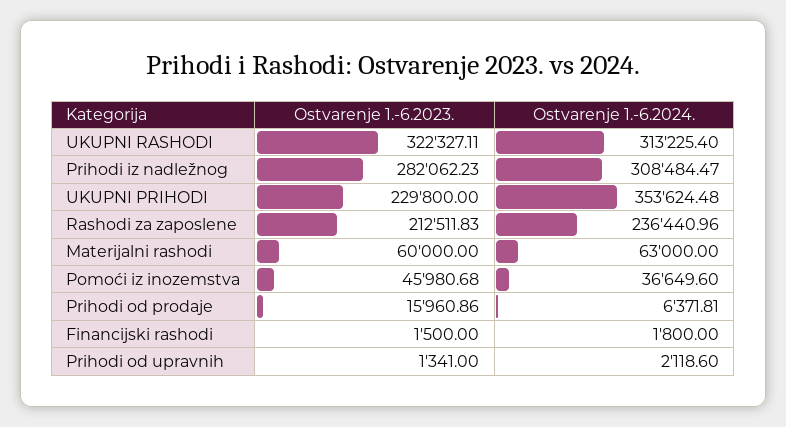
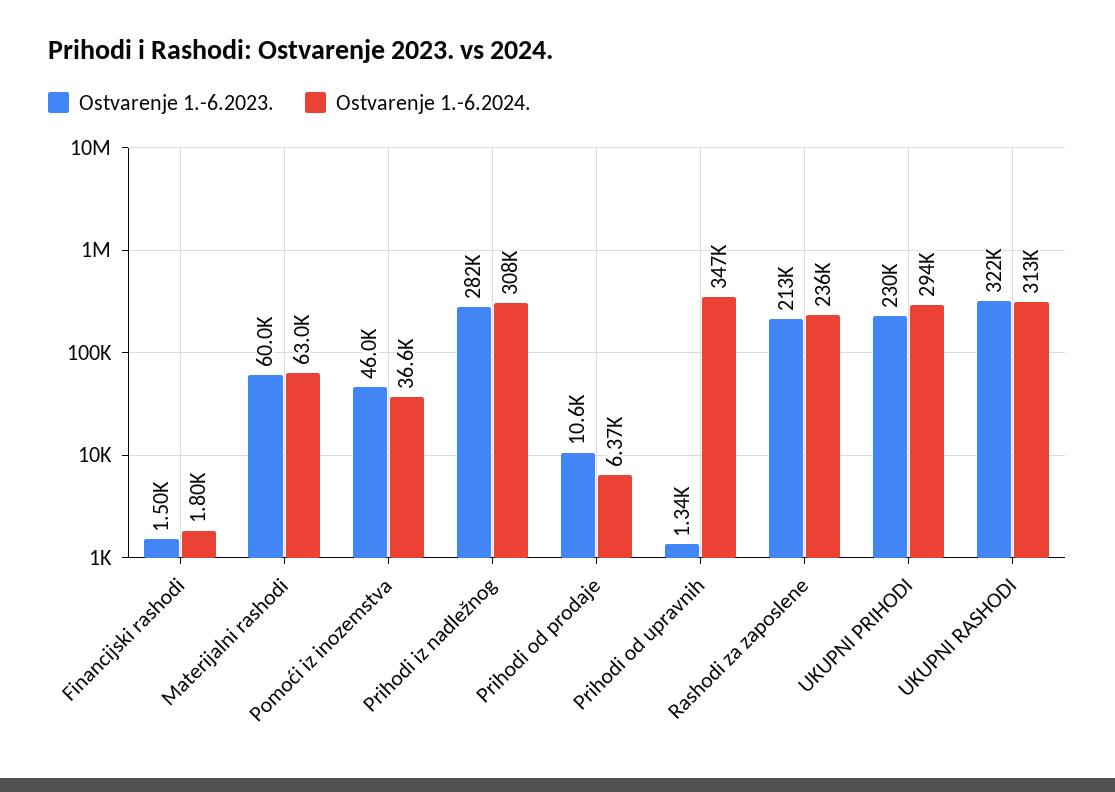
  {
    "Ostvarenje 1.-6.2023.": {
      "UKUPNI RASHODI": 322327.11,
      "Prihodi iz nadležnog": 282062.23,
      "UKUPNI PRIHODI": 229800,
      "Rashodi za zaposlene": 212511.83,
      "Materijalni rashodi": 60000,
      "Pomoći iz inozemstva": 45980.68,
-     "Prihodi od prodaje": 15960.86,
+     "Prihodi od prodaje": 10600,
      "Financijski rashodi": 1500,
      "Prihodi od upravnih": 1341
    },
    "Ostvarenje 1.-6.2024.": {
      "UKUPNI RASHODI": 313225.4,
      "Prihodi iz nadležnog": 308484.47,
-     "UKUPNI PRIHODI": 353624.48,
+     "UKUPNI PRIHODI": 294000,
      "Rashodi za zaposlene": 236440.96,
      "Materijalni rashodi": 63000,
      "Pomoći iz inozemstva": 36649.6,
      "Prihodi od prodaje": 6371.81,
      "Financijski rashodi": 1800,
-     "Prihodi od upravnih": 2118.6
+     "Prihodi od upravnih": 347000
    }
  }

